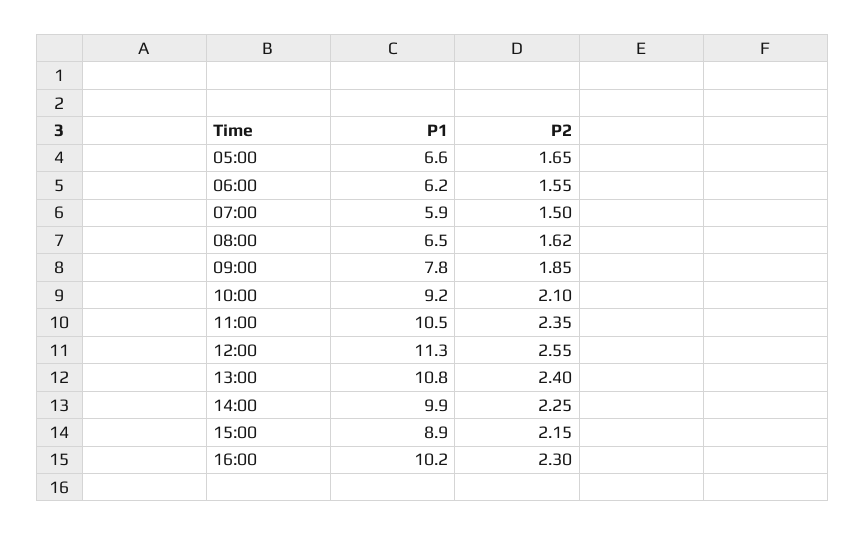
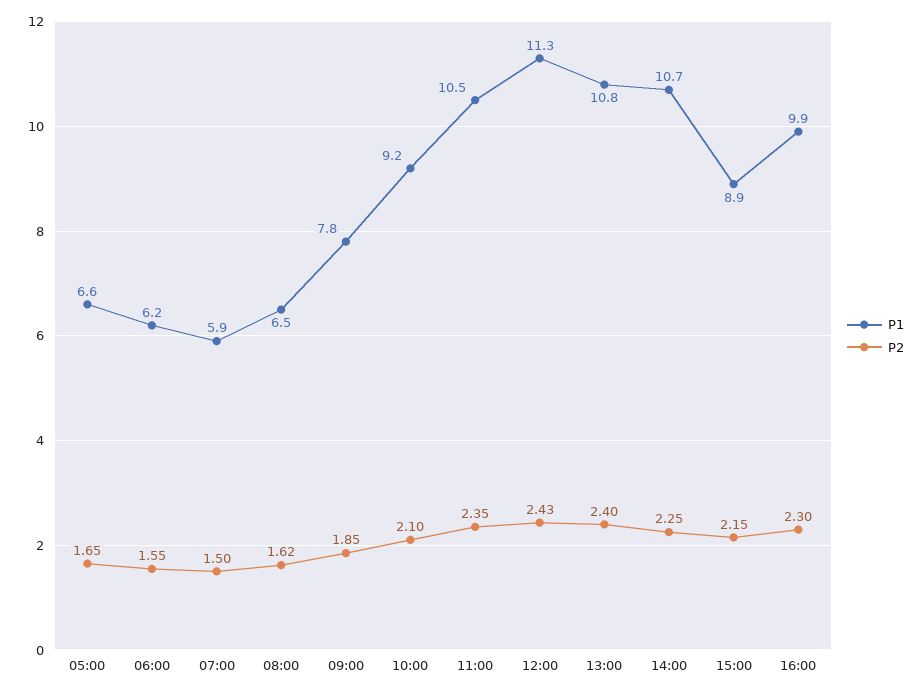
  {
    "P1": {
      "05:00": 6.6,
      "06:00": 6.2,
      "07:00": 5.9,
      "08:00": 6.5,
      "09:00": 7.8,
      "10:00": 9.2,
      "11:00": 10.5,
      "12:00": 11.3,
      "13:00": 10.8,
-     "14:00": 9.9,
+     "14:00": 10.7,
      "15:00": 8.9,
-     "16:00": 10.2
+     "16:00": 9.9
    },
    "P2": {
      "05:00": 1.65,
      "06:00": 1.55,
      "07:00": 1.5,
      "08:00": 1.62,
      "09:00": 1.85,
      "10:00": 2.1,
      "11:00": 2.35,
-     "12:00": 2.55,
+     "12:00": 2.43,
      "13:00": 2.4,
      "14:00": 2.25,
      "15:00": 2.15,
      "16:00": 2.3
    }
  }

